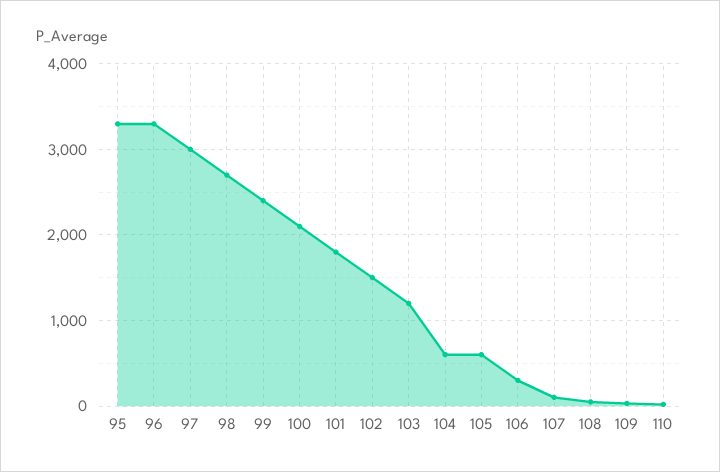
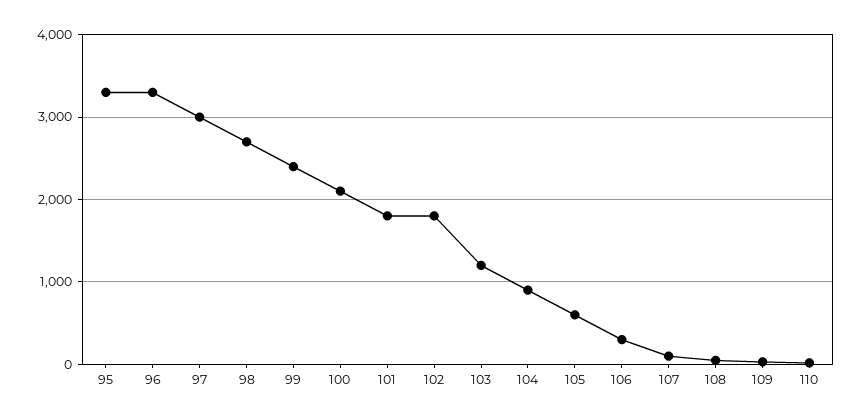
  {
    "95": 3300,
    "96": 3300,
    "97": 3000,
    "98": 2700,
    "99": 2400,
    "100": 2100,
    "101": 1800,
-   "102": 1500,
+   "102": 1800,
    "103": 1200,
-   "104": 600,
+   "104": 900,
    "105": 600,
    "106": 300,
    "107": 100,
    "108": 100,
    "109": 0,
    "110": 0
  }

